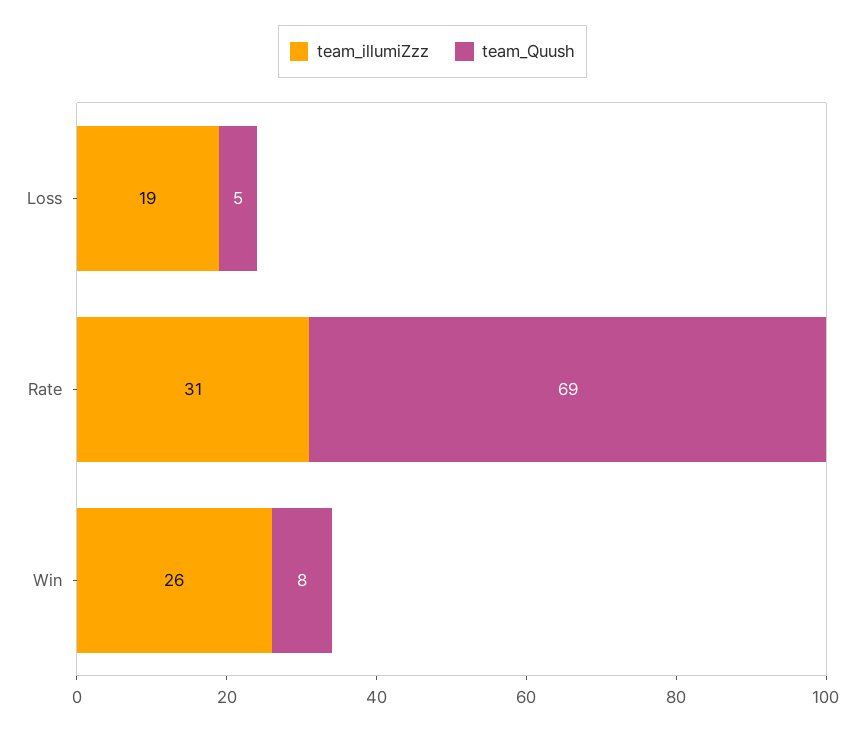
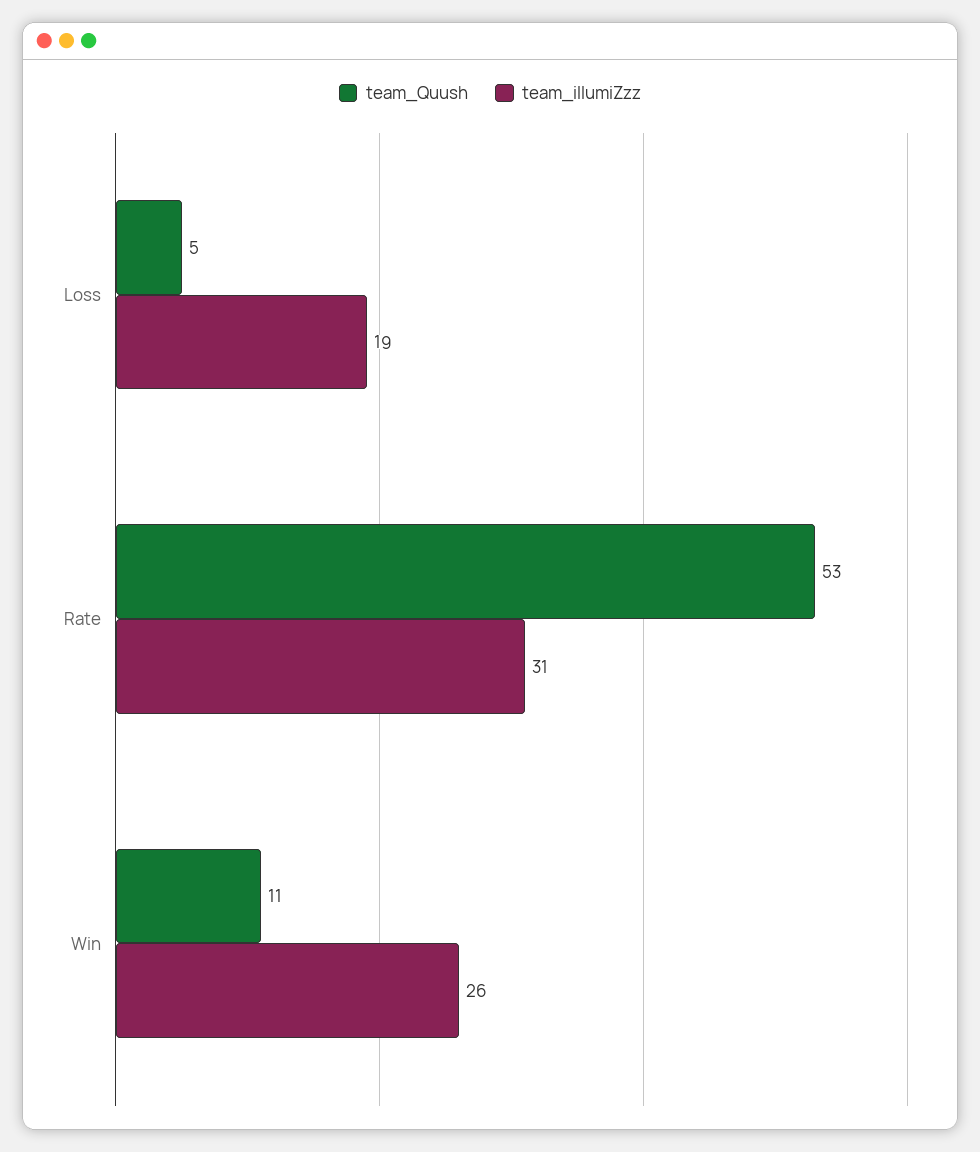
  {
    "team_illumiZzz": {
      "Loss": 19,
      "Rate": 31,
      "Win": 26
    },
    "team_Quush": {
      "Loss": 5,
-     "Rate": 69,
+     "Rate": 53,
-     "Win": 8
+     "Win": 11
    }
  }

